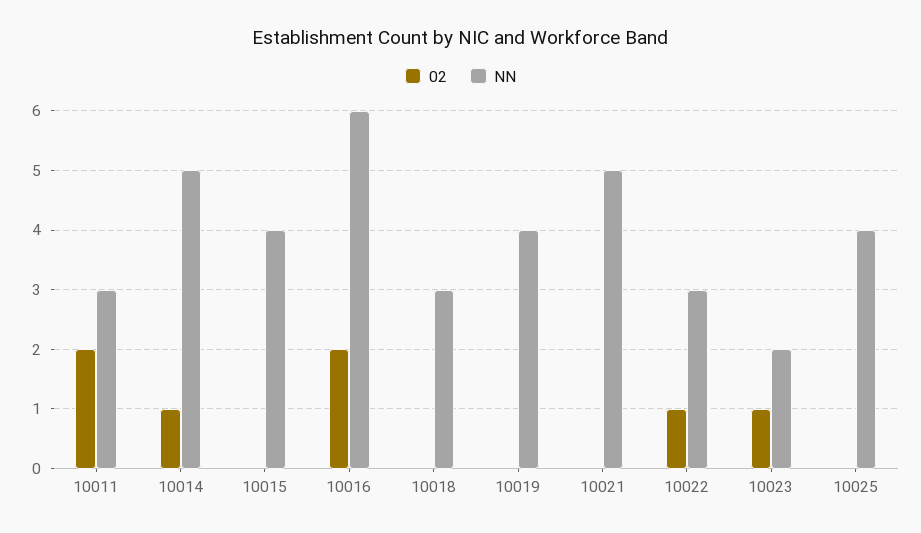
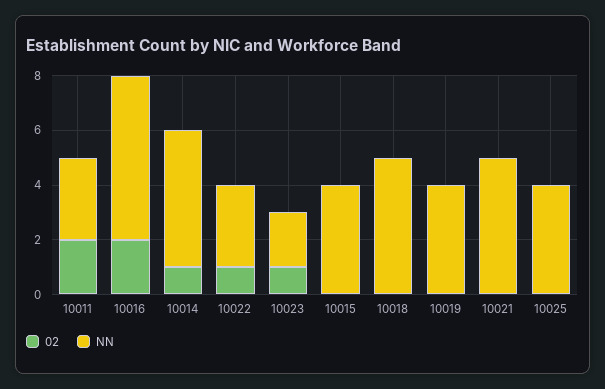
  {
    "02": {
      "10011": 2,
      "10014": 1,
      "10015": 0,
      "10016": 2,
      "10018": 0,
      "10019": 0,
      "10021": 0,
      "10022": 1,
      "10023": 1,
      "10025": 0
    },
    "NN": {
      "10011": 3,
      "10014": 5,
      "10015": 4,
      "10016": 6,
-     "10018": 3,
+     "10018": 5,
      "10019": 4,
      "10021": 5,
      "10022": 3,
      "10023": 2,
      "10025": 4
    }
  }

